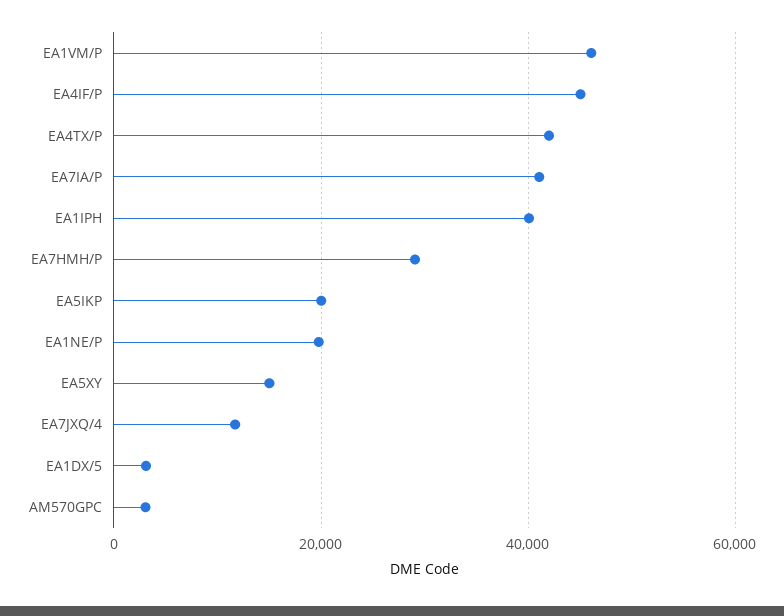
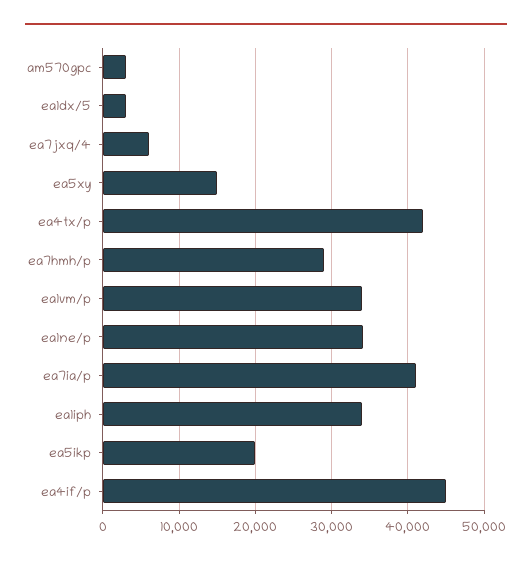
  {
-   "EA1VM/P": 46000,
+   "EA1VM/P": 34000,
    "EA4IF/P": 45000,
    "EA4TX/P": 42000,
    "EA7IA/P": 41000,
-   "EA1IPH": 40000,
+   "EA1IPH": 34000,
    "EA7HMH/P": 29000,
    "EA5IKP": 20000,
-   "EA1NE/P": 20000,
+   "EA1NE/P": 34000,
    "EA5XY": 15000,
-   "EA7JXQ/4": 12000,
+   "EA7JXQ/4": 6000,
    "EA1DX/5": 3000,
    "AM570GPC": 3000
  }

